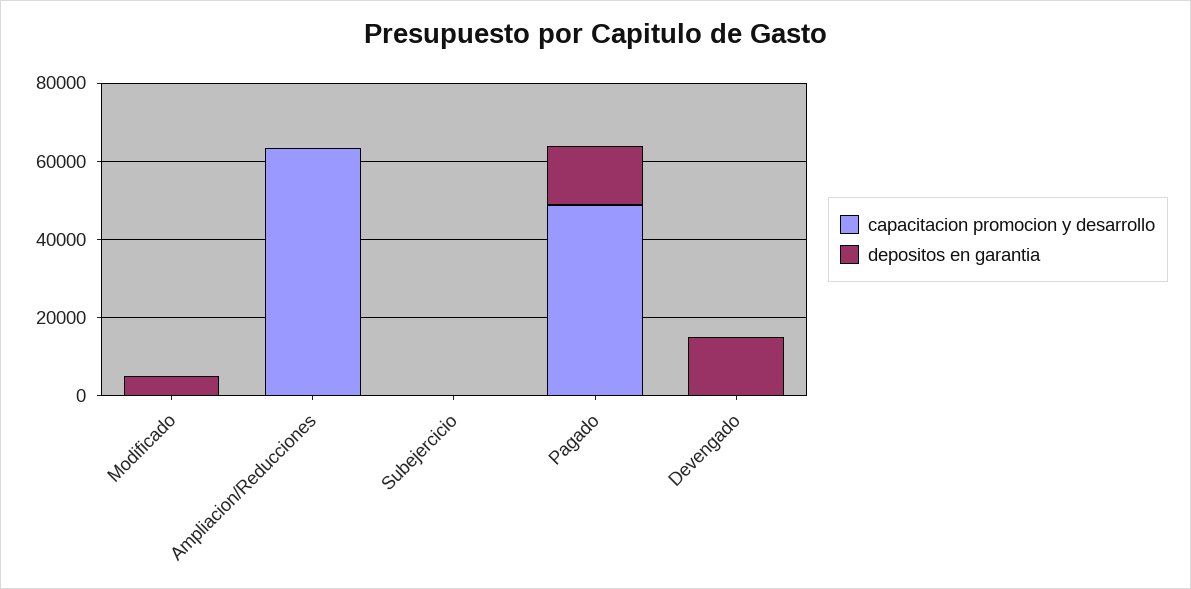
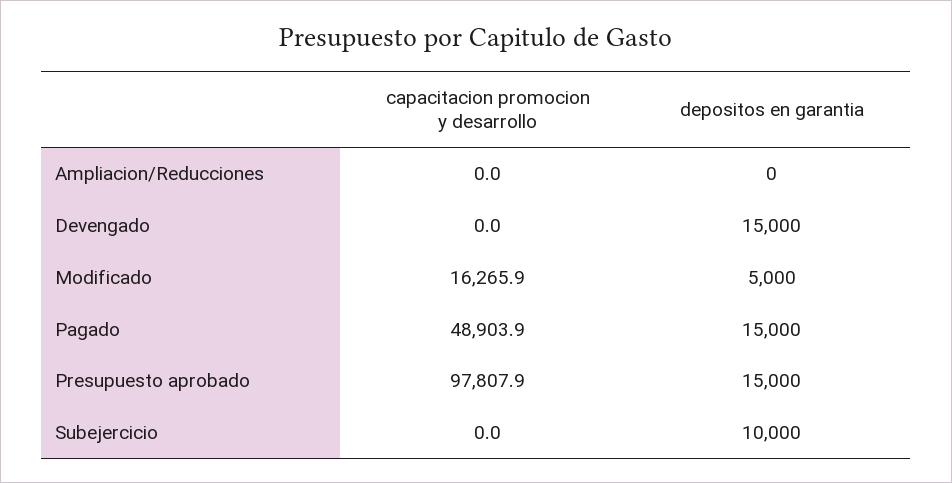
  {
    "capacitacion promocion y desarrollo": {
-     "Modificado": 0,
+     "Modificado": 16265.9,
-     "Ampliacion/Reducciones": 65000,
+     "Ampliacion/Reducciones": 0,
      "Subejercicio": 0,
      "Pagado": 48903.9,
-     "Devengado": 0
+     "Devengado": 0,
+     "Presupuesto aprobado": 97807.9
    },
    "depositos en garantia": {
      "Modificado": 5000,
      "Ampliacion/Reducciones": 0,
-     "Subejercicio": 0,
+     "Subejercicio": 10000,
      "Pagado": 15000,
-     "Devengado": 15000
+     "Devengado": 15000,
+     "Presupuesto aprobado": 15000
    }
  }

